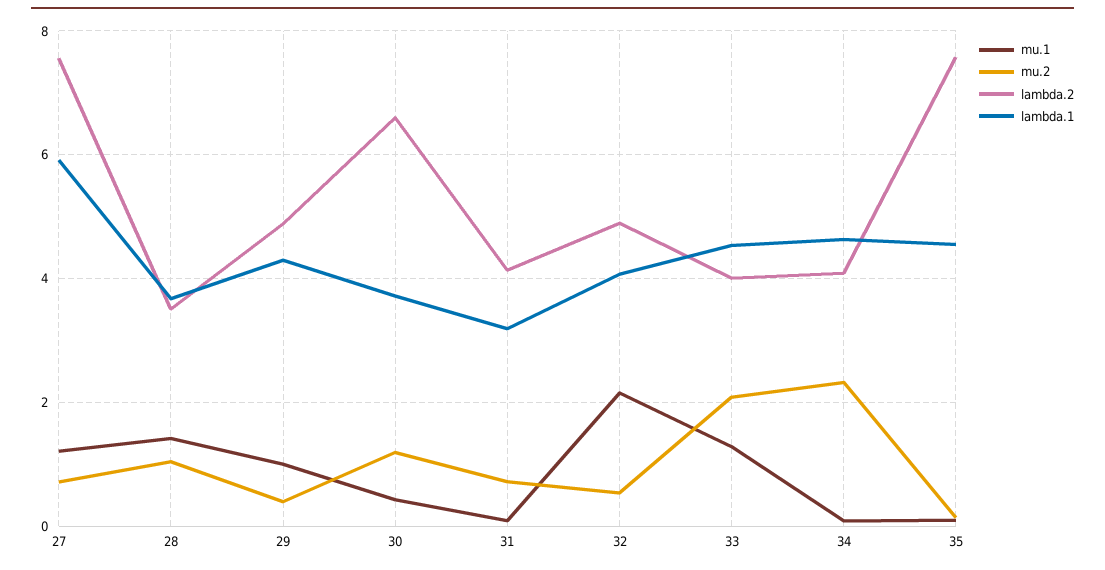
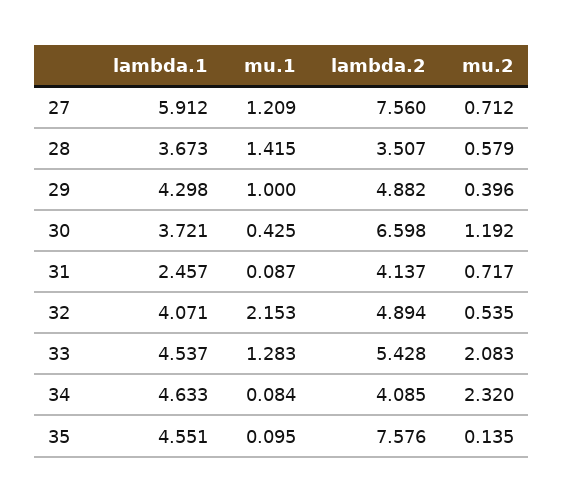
  {
    "mu.1": {
      "27": 1.209,
      "28": 1.415,
      "29": 1,
      "30": 0.425,
      "31": 0.087,
      "32": 2.153,
      "33": 1.283,
      "34": 0.084,
      "35": 0.095
    },
    "mu.2": {
      "27": 0.712,
-     "28": 1,
+     "28": 0.579,
      "29": 0.396,
      "30": 1.192,
      "31": 0.717,
      "32": 0.535,
      "33": 2.083,
      "34": 2.32,
      "35": 0.135
    },
    "lambda.2": {
      "27": 7.56,
      "28": 3.507,
      "29": 4.882,
      "30": 6.598,
      "31": 4.137,
      "32": 4.894,
-     "33": 4,
+     "33": 5.428,
      "34": 4.085,
      "35": 7.576
    },
    "lambda.1": {
      "27": 5.912,
      "28": 3.673,
      "29": 4.298,
      "30": 3.721,
-     "31": 3.2,
+     "31": 2.457,
      "32": 4.071,
      "33": 4.537,
      "34": 4.633,
      "35": 4.551
    }
  }

